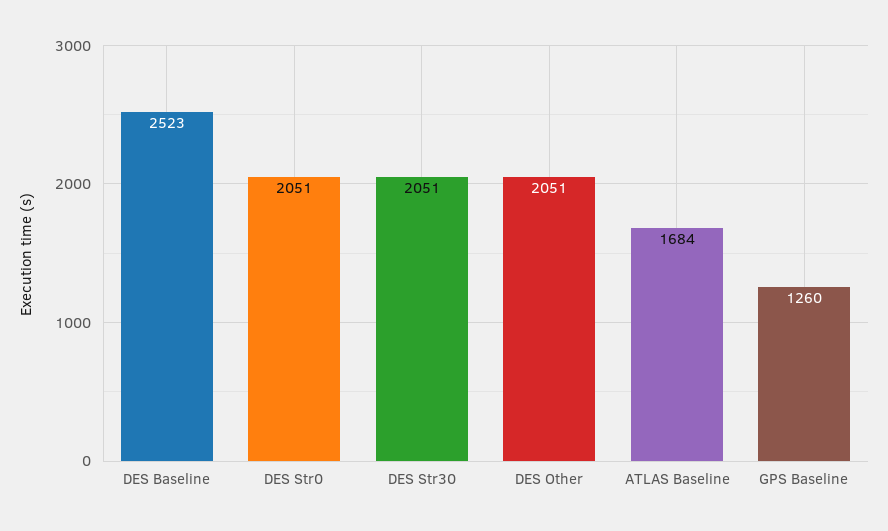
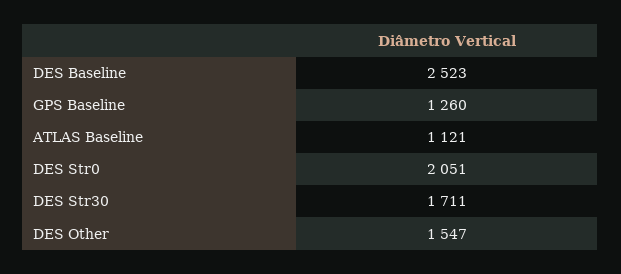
  {
    "DES Baseline": 2523,
    "DES Str0": 2051,
-   "DES Str30": 2051,
+   "DES Str30": 1711,
-   "DES Other": 2051,
+   "DES Other": 1547,
-   "ATLAS Baseline": 1684,
+   "ATLAS Baseline": 1121,
    "GPS Baseline": 1260
  }

